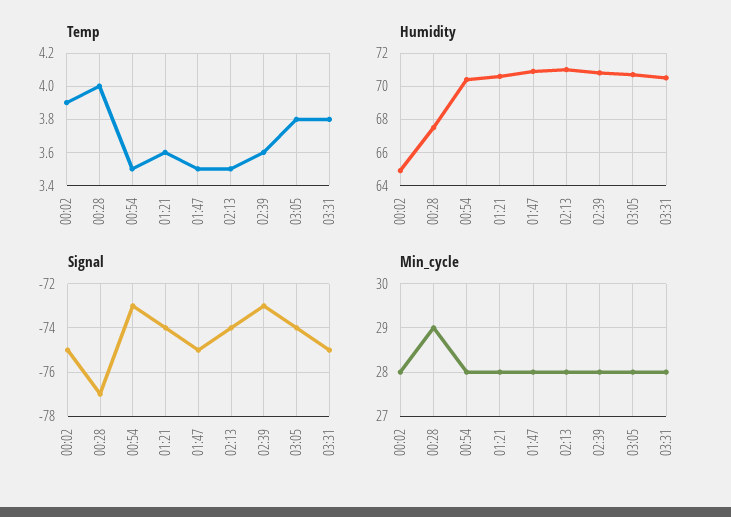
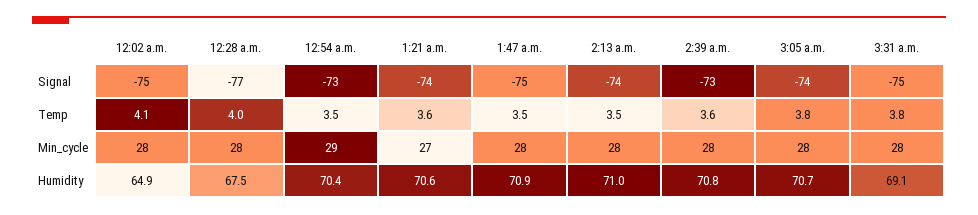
  {
    "Temp": {
-     "00:02": 3.9,
+     "00:02": 4.1,
      "00:28": 4,
      "00:54": 3.5,
      "01:21": 3.6,
      "01:47": 3.5,
      "02:13": 3.5,
      "02:39": 3.6,
      "03:05": 3.8,
      "03:31": 3.8
    },
    "Humidity": {
      "00:02": 64.9,
      "00:28": 67.5,
      "00:54": 70.4,
      "01:21": 70.6,
      "01:47": 70.9,
      "02:13": 71,
      "02:39": 70.8,
      "03:05": 70.7,
-     "03:31": 70.5
+     "03:31": 69.1
    },
    "Signal": {
      "00:02": -75,
      "00:28": -77,
      "00:54": -73,
      "01:21": -74,
      "01:47": -75,
      "02:13": -74,
      "02:39": -73,
      "03:05": -74,
      "03:31": -75
    },
    "Min_cycle": {
      "00:02": 28,
-     "00:28": 29,
+     "00:28": 28,
-     "00:54": 28,
+     "00:54": 29,
-     "01:21": 28,
+     "01:21": 27,
      "01:47": 28,
      "02:13": 28,
      "02:39": 28,
      "03:05": 28,
      "03:31": 28
    }
  }

